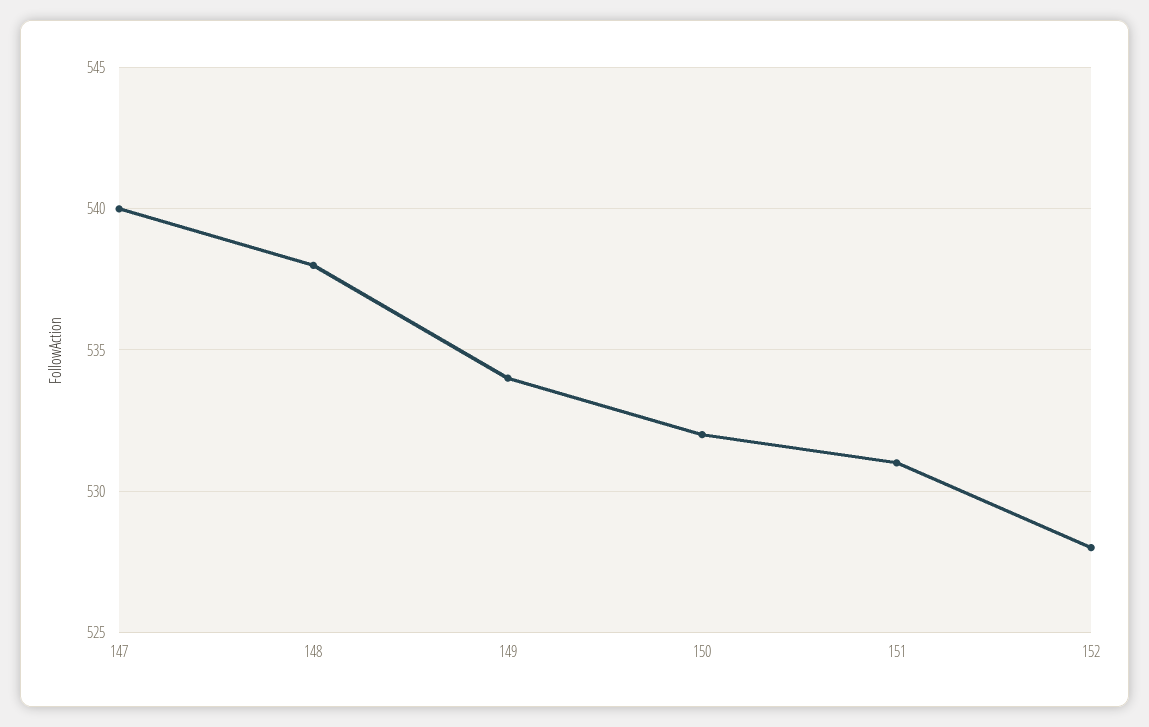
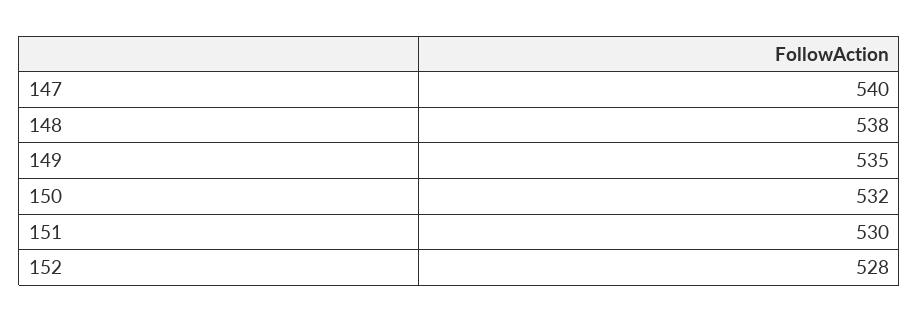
  {
    "147": 540,
    "148": 538,
-   "149": 534,
+   "149": 535,
    "150": 532,
-   "151": 531,
+   "151": 530,
    "152": 528
  }

